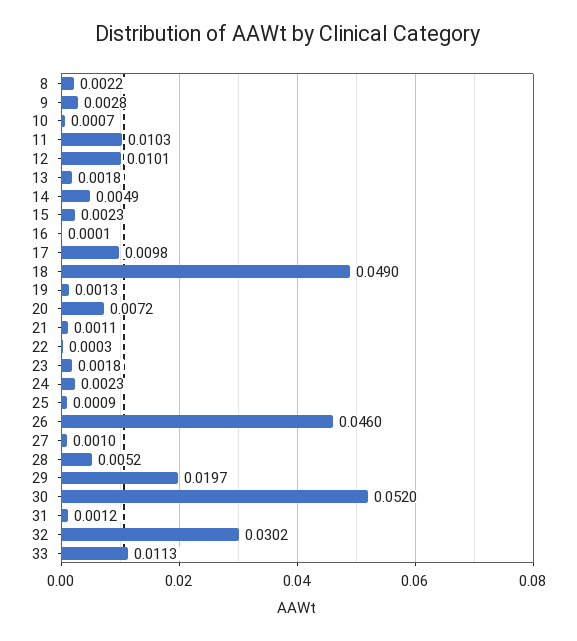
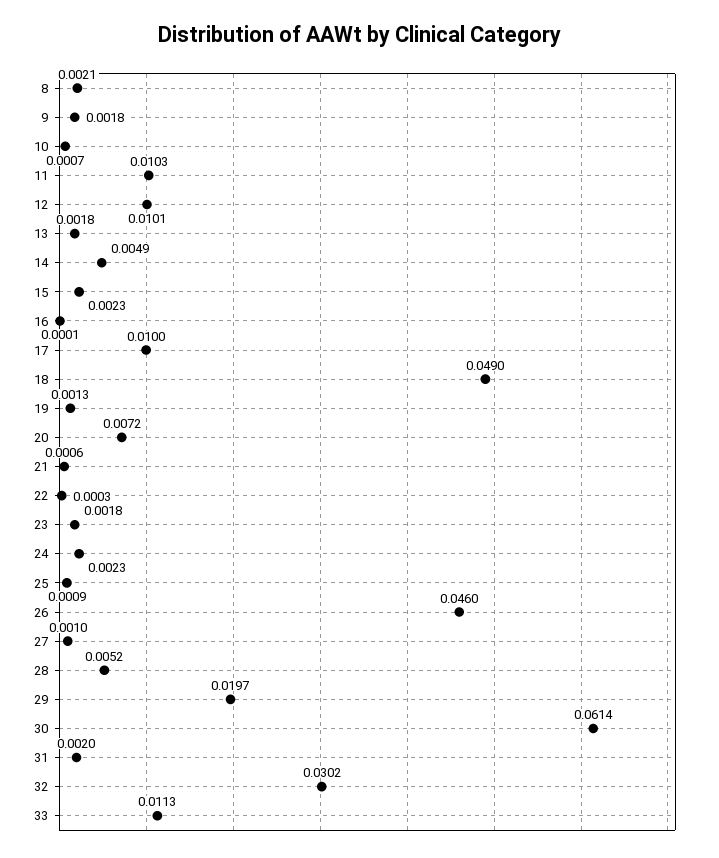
  {
-   "8": 0.0022,
+   "8": 0.0021,
-   "9": 0.0028,
+   "9": 0.0018,
    "10": 0.0007,
    "11": 0.0103,
    "12": 0.0101,
    "13": 0.0018,
    "14": 0.0049,
    "15": 0.0023,
    "16": 0.0001,
-   "17": 0.0098,
+   "17": 0.01,
    "18": 0.049,
    "19": 0.0013,
    "20": 0.0072,
-   "21": 0.0011,
+   "21": 0.0006,
    "22": 0.0003,
    "23": 0.0018,
    "24": 0.0023,
    "25": 0.0009,
    "26": 0.046,
    "27": 0.001,
    "28": 0.0052,
    "29": 0.0197,
-   "30": 0.052,
+   "30": 0.0614,
-   "31": 0.0012,
+   "31": 0.002,
    "32": 0.0302,
    "33": 0.0113
  }

